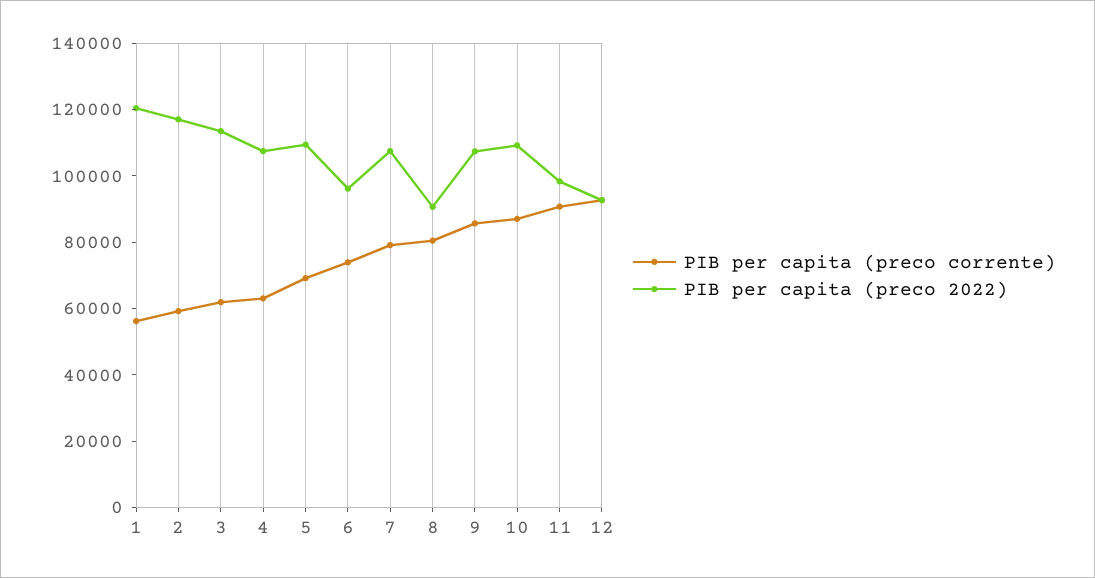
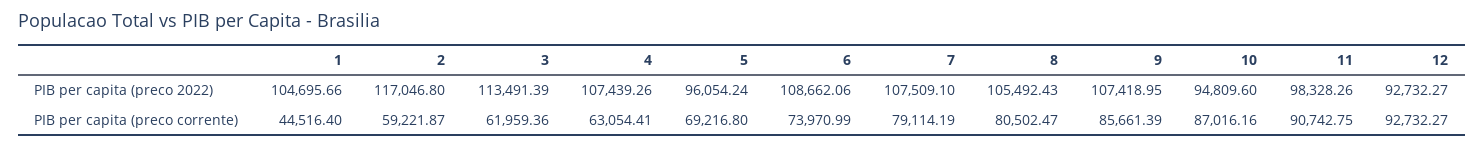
  {
    "PIB per capita (preco corrente)": {
-     "1": 55000,
+     "1": 44516.4,
      "2": 59221.87,
      "3": 61959.36,
      "4": 63054.41,
      "5": 69216.8,
      "6": 73970.99,
      "7": 79114.19,
      "8": 80502.47,
      "9": 85661.39,
      "10": 87016.16,
      "11": 90742.75,
      "12": 92732.27
    },
    "PIB per capita (preco 2022)": {
-     "1": 120000,
+     "1": 104695.66,
      "2": 117046.8,
      "3": 113491.39,
      "4": 107439.26,
-     "5": 110000,
+     "5": 96054.24,
-     "6": 95000,
+     "6": 108662.06,
      "7": 107509.1,
-     "8": 90000,
+     "8": 105492.43,
      "9": 107418.95,
-     "10": 110000,
+     "10": 94809.6,
      "11": 98328.26,
      "12": 92732.27
    }
  }

